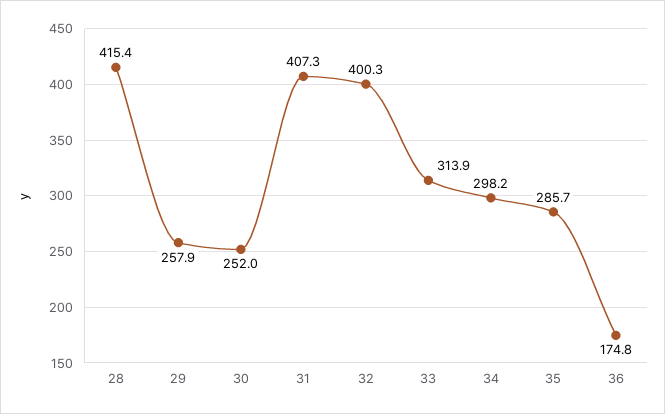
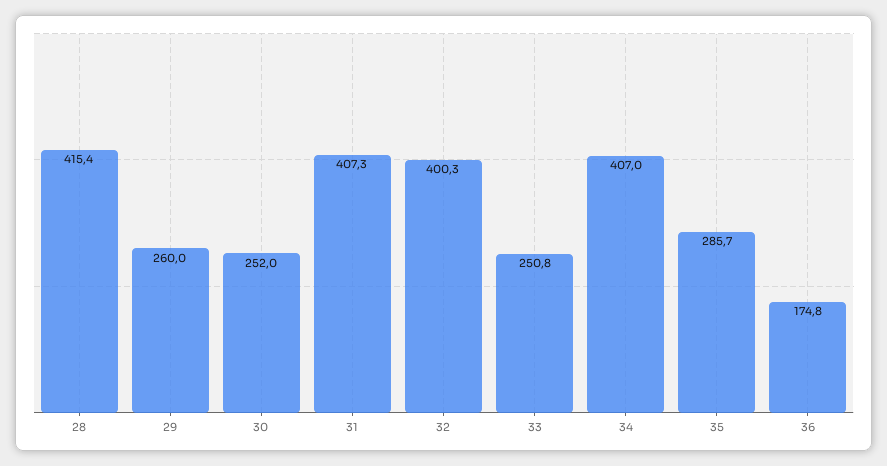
  {
    "28": 415.4,
-   "29": 257.9,
+   "29": 260,
    "30": 252,
    "31": 407.3,
    "32": 400.3,
-   "33": 313.9,
+   "33": 250.8,
-   "34": 298.2,
+   "34": 407,
    "35": 285.7,
    "36": 174.8
  }

